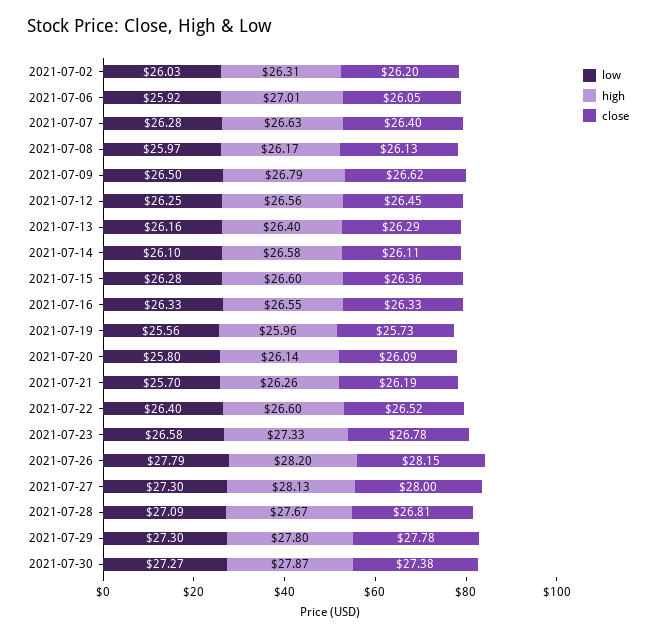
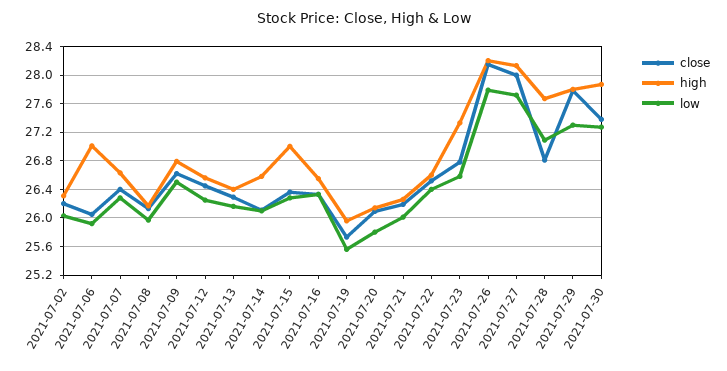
  {
    "low": {
      "2021-07-02": 26.03,
      "2021-07-06": 25.92,
      "2021-07-07": 26.28,
      "2021-07-08": 25.97,
      "2021-07-09": 26.5,
      "2021-07-12": 26.25,
      "2021-07-13": 26.16,
      "2021-07-14": 26.1,
      "2021-07-15": 26.28,
      "2021-07-16": 26.33,
      "2021-07-19": 25.56,
      "2021-07-20": 25.8,
-     "2021-07-21": 25.7,
+     "2021-07-21": 26,
      "2021-07-22": 26.4,
      "2021-07-23": 26.58,
      "2021-07-26": 27.79,
-     "2021-07-27": 27.3,
+     "2021-07-27": 27.7,
      "2021-07-28": 27.09,
      "2021-07-29": 27.3,
      "2021-07-30": 27.27
    },
    "high": {
      "2021-07-02": 26.31,
      "2021-07-06": 27.01,
      "2021-07-07": 26.63,
      "2021-07-08": 26.17,
      "2021-07-09": 26.79,
      "2021-07-12": 26.56,
      "2021-07-13": 26.4,
      "2021-07-14": 26.58,
-     "2021-07-15": 26.6,
+     "2021-07-15": 27,
      "2021-07-16": 26.55,
      "2021-07-19": 25.96,
      "2021-07-20": 26.14,
      "2021-07-21": 26.26,
      "2021-07-22": 26.6,
      "2021-07-23": 27.33,
      "2021-07-26": 28.2,
      "2021-07-27": 28.13,
      "2021-07-28": 27.67,
      "2021-07-29": 27.8,
      "2021-07-30": 27.87
    },
    "close": {
      "2021-07-02": 26.2,
      "2021-07-06": 26.05,
      "2021-07-07": 26.4,
      "2021-07-08": 26.13,
      "2021-07-09": 26.62,
      "2021-07-12": 26.45,
      "2021-07-13": 26.29,
      "2021-07-14": 26.11,
      "2021-07-15": 26.36,
      "2021-07-16": 26.33,
      "2021-07-19": 25.73,
      "2021-07-20": 26.09,
      "2021-07-21": 26.19,
      "2021-07-22": 26.52,
      "2021-07-23": 26.78,
      "2021-07-26": 28.15,
      "2021-07-27": 28,
      "2021-07-28": 26.81,
      "2021-07-29": 27.78,
      "2021-07-30": 27.38
    }
  }

